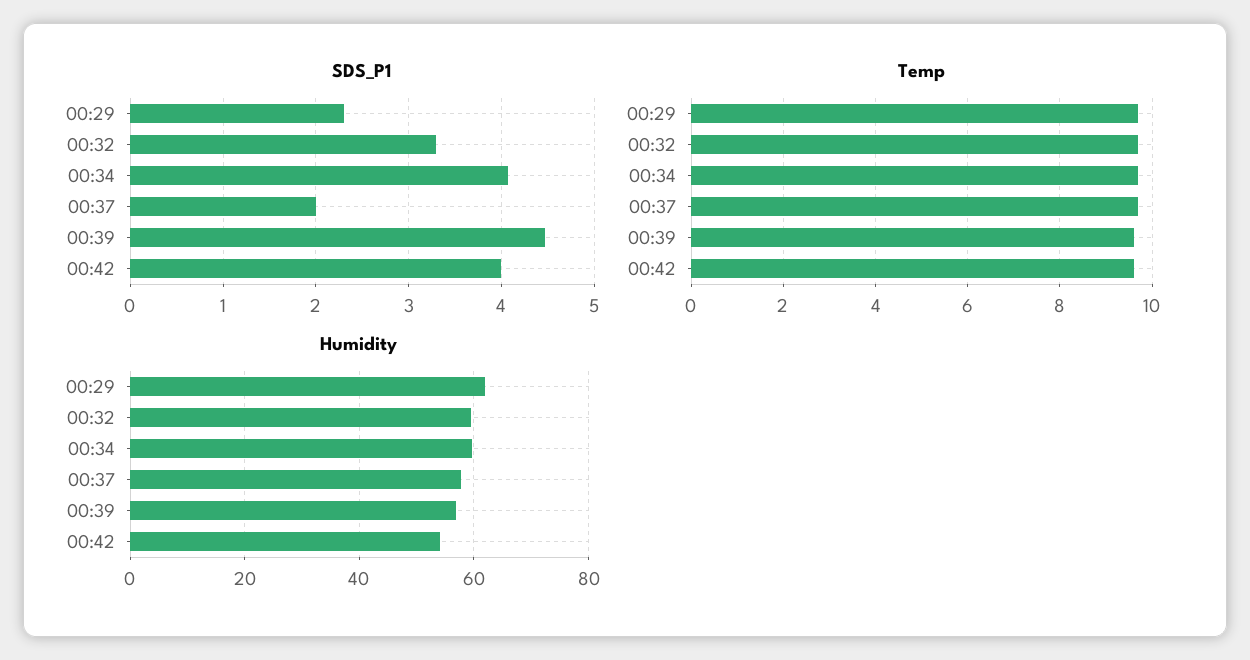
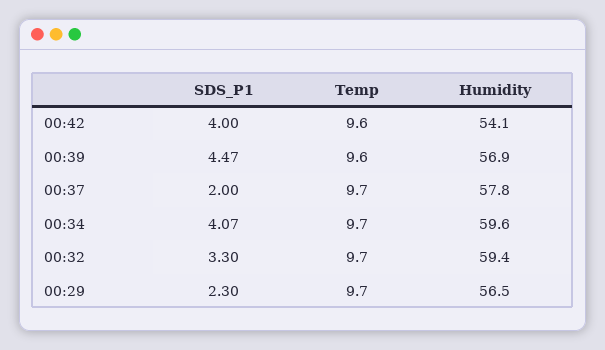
  {
    "SDS_P1": {
      "00:29": 2.3,
      "00:32": 3.3,
      "00:34": 4.07,
      "00:37": 2,
      "00:39": 4.47,
      "00:42": 4
    },
    "Temp": {
      "00:29": 9.7,
      "00:32": 9.7,
      "00:34": 9.7,
      "00:37": 9.7,
      "00:39": 9.6,
      "00:42": 9.6
    },
    "Humidity": {
-     "00:29": 62,
+     "00:29": 56.5,
      "00:32": 59.4,
      "00:34": 59.6,
      "00:37": 57.8,
      "00:39": 56.9,
      "00:42": 54.1
    }
  }

